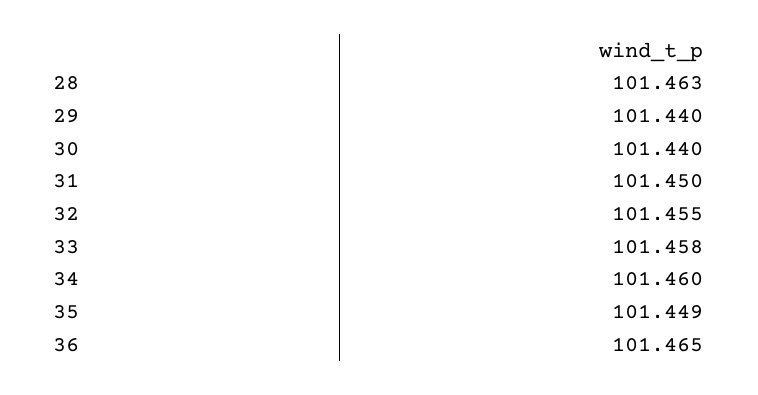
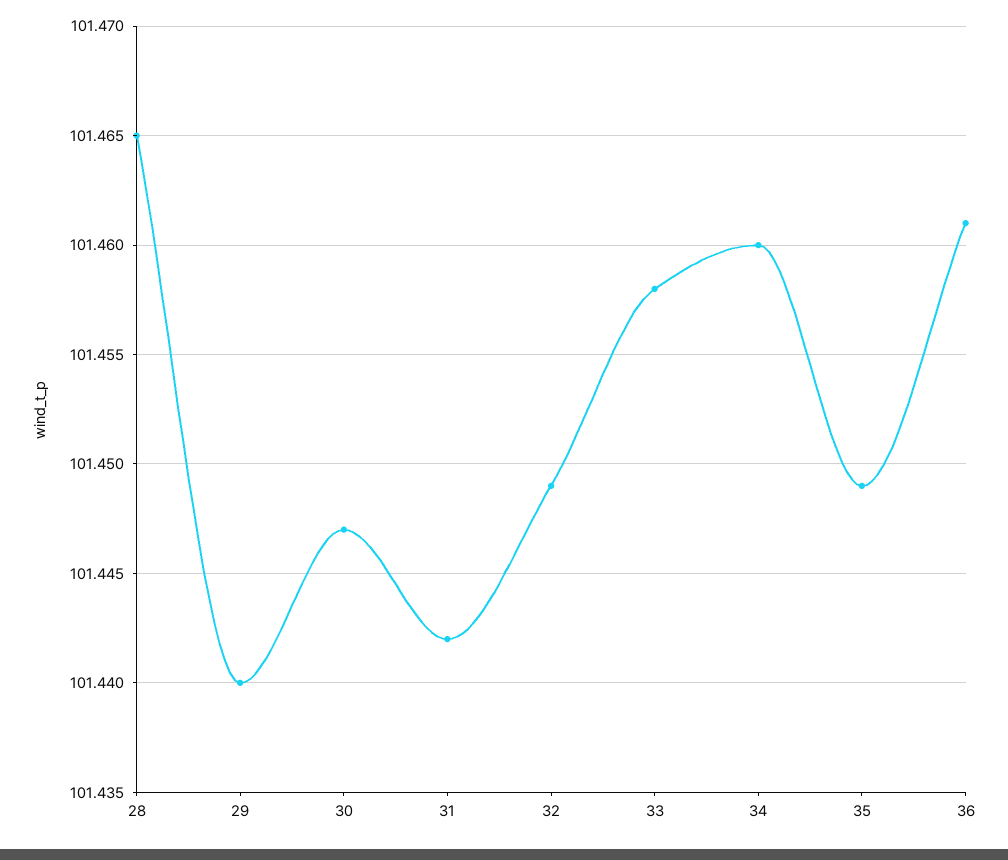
  {
-   "28": 101.463,
+   "28": 101.465,
    "29": 101.44,
-   "30": 101.44,
+   "30": 101.447,
-   "31": 101.45,
+   "31": 101.442,
-   "32": 101.455,
+   "32": 101.449,
    "33": 101.458,
    "34": 101.46,
    "35": 101.449,
-   "36": 101.465
+   "36": 101.461
  }

